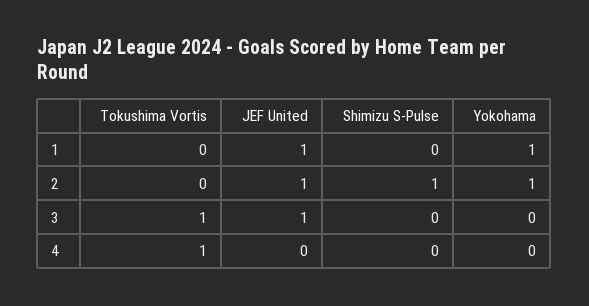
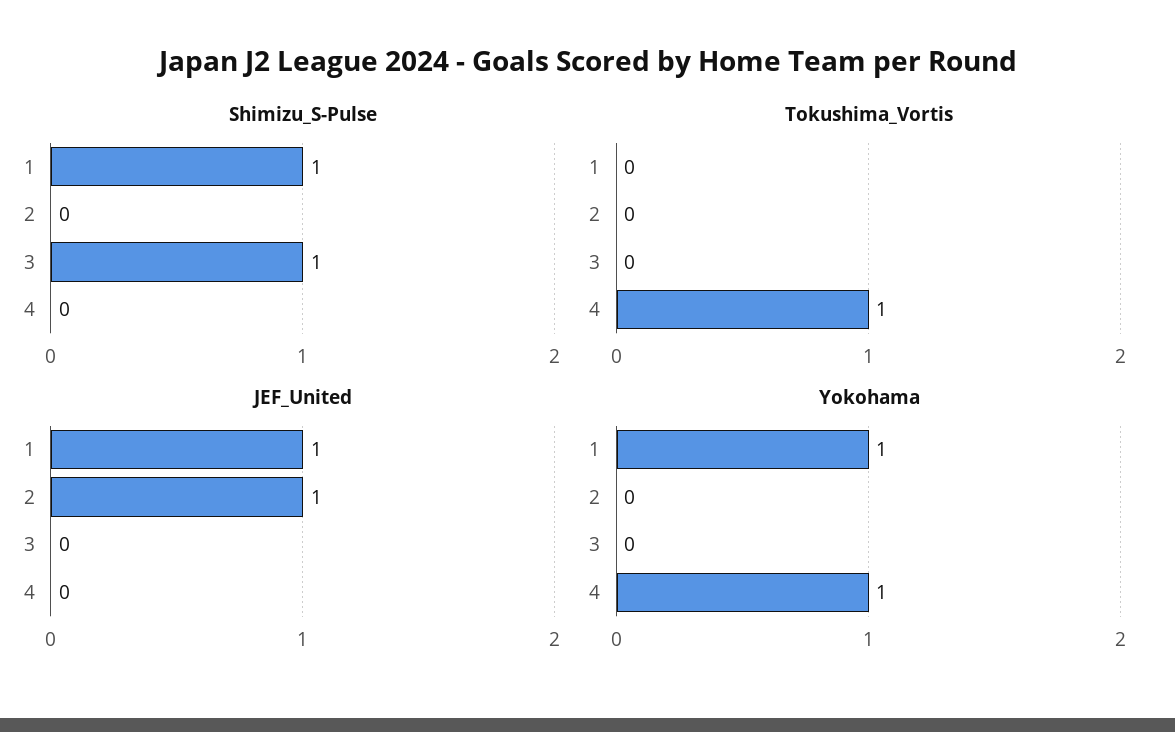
  {
    "Tokushima Vortis": {
      "1": 0,
      "2": 0,
-     "3": 1,
+     "3": 0,
      "4": 1
    },
    "JEF United": {
      "1": 1,
      "2": 1,
-     "3": 1,
+     "3": 0,
      "4": 0
    },
    "Shimizu S-Pulse": {
-     "1": 0,
+     "1": 1,
-     "2": 1,
+     "2": 0,
-     "3": 0,
+     "3": 1,
      "4": 0
    },
    "Yokohama": {
      "1": 1,
-     "2": 1,
+     "2": 0,
      "3": 0,
-     "4": 0
+     "4": 1
    }
  }

